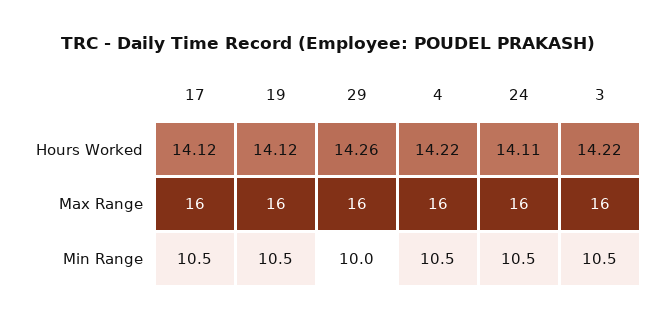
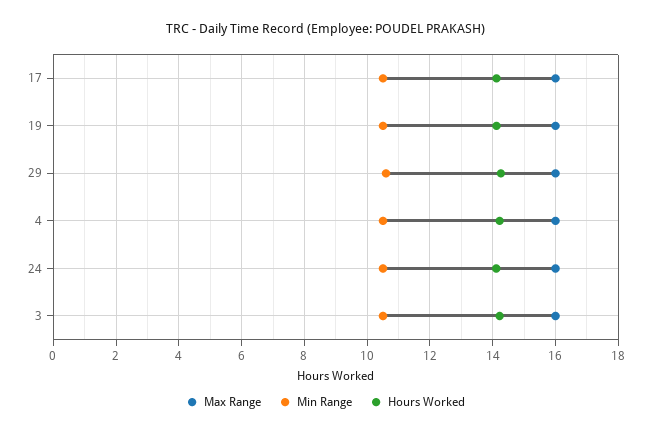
  {
    "Hours Worked": {
      "17": 14.12,
      "19": 14.12,
      "29": 14.26,
      "4": 14.22,
      "24": 14.11,
      "3": 14.22
    },
    "Max Range": {
      "17": 16,
      "19": 16,
      "29": 16,
      "4": 16,
      "24": 16,
      "3": 16
    },
    "Min Range": {
      "17": 10.5,
      "19": 10.5,
-     "29": 10,
+     "29": 10.6,
      "4": 10.5,
      "24": 10.5,
      "3": 10.5
    }
  }

